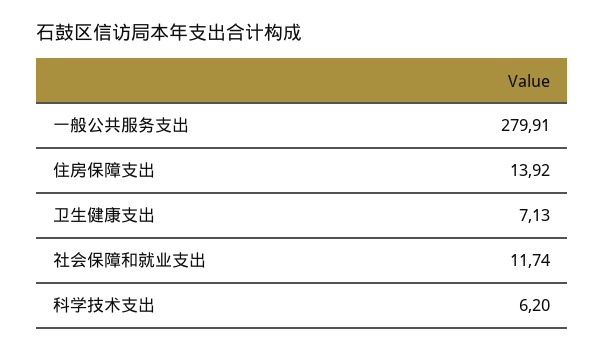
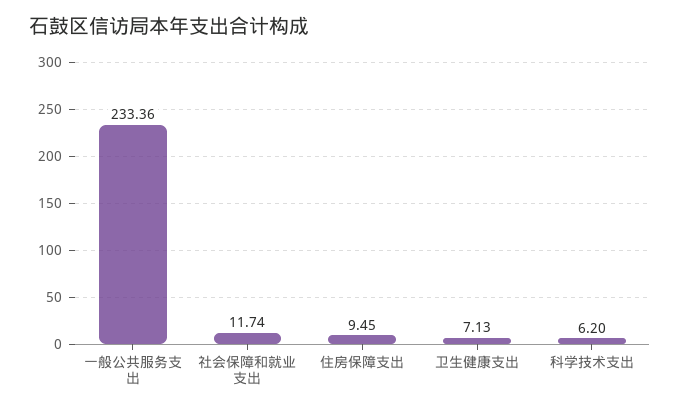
  {
-   "一般公共服务支出": 279.91,
+   "一般公共服务支出": 233.36,
-   "住房保障支出": 13.92,
+   "住房保障支出": 9.45,
    "卫生健康支出": 7.13,
    "社会保障和就业支出": 11.74,
    "科学技术支出": 6.2
  }

